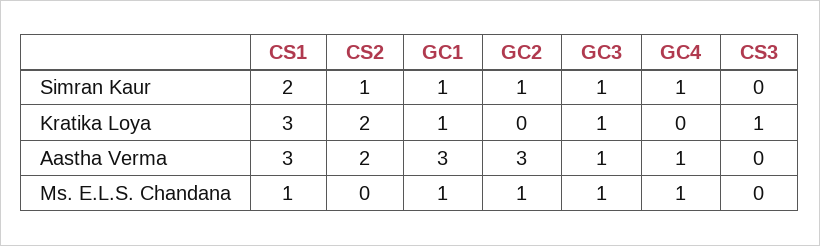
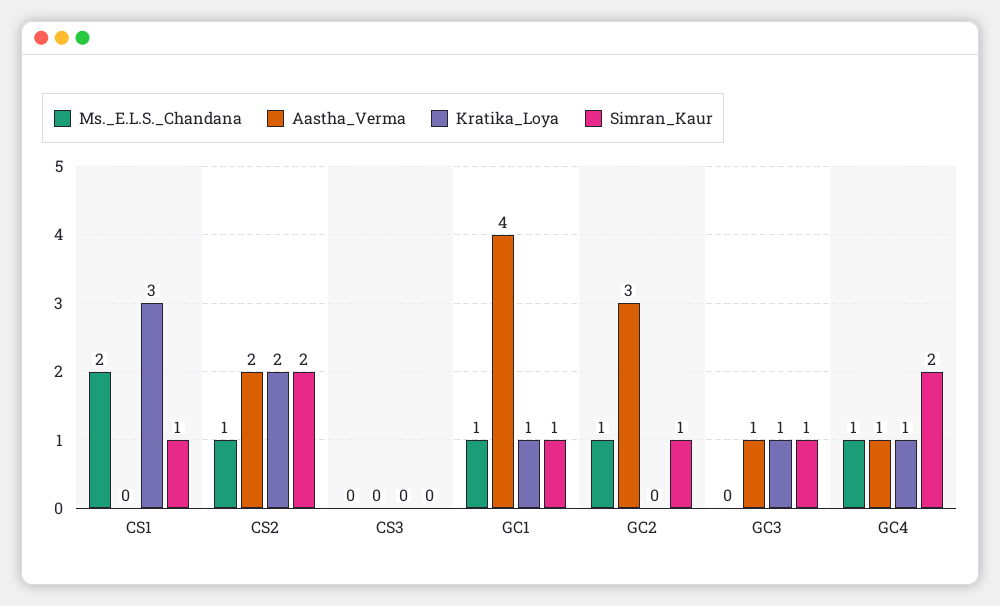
  {
    "Simran Kaur": {
-     "CS1": 2,
+     "CS1": 1,
-     "CS2": 1,
+     "CS2": 2,
      "GC1": 1,
      "GC2": 1,
      "GC3": 1,
-     "GC4": 1,
+     "GC4": 2,
      "CS3": 0
    },
    "Kratika Loya": {
      "CS1": 3,
      "CS2": 2,
      "GC1": 1,
      "GC2": 0,
      "GC3": 1,
-     "GC4": 0,
+     "GC4": 1,
-     "CS3": 1
+     "CS3": 0
    },
    "Aastha Verma": {
-     "CS1": 3,
+     "CS1": 0,
      "CS2": 2,
-     "GC1": 3,
+     "GC1": 4,
      "GC2": 3,
      "GC3": 1,
      "GC4": 1,
      "CS3": 0
    },
    "Ms. E.L.S. Chandana": {
-     "CS1": 1,
+     "CS1": 2,
-     "CS2": 0,
+     "CS2": 1,
      "GC1": 1,
      "GC2": 1,
-     "GC3": 1,
+     "GC3": 0,
      "GC4": 1,
      "CS3": 0
    }
  }

